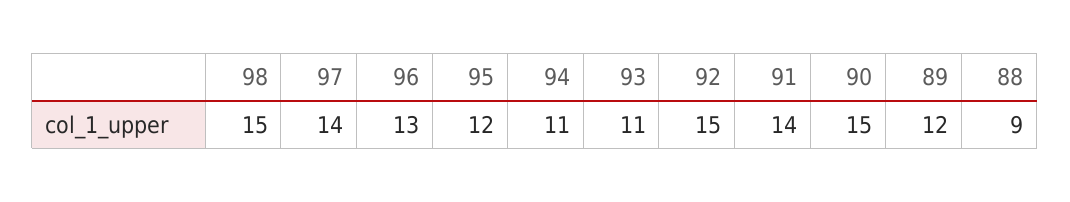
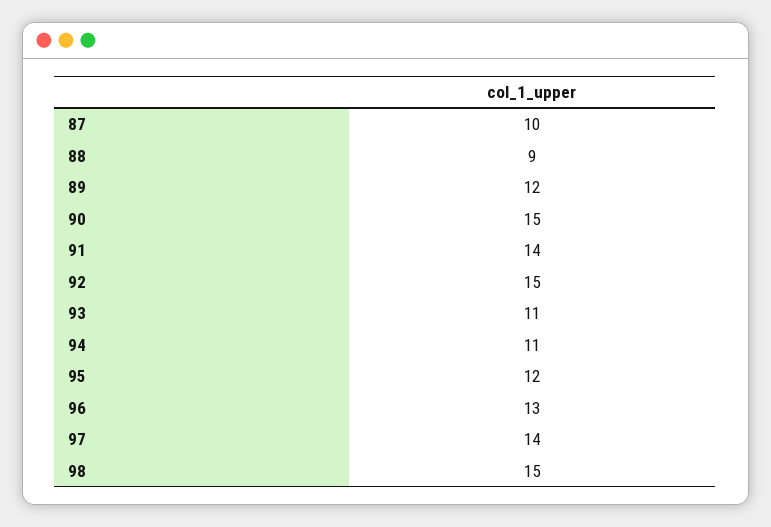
  {
    "98": 15,
    "97": 14,
    "96": 13,
    "95": 12,
    "94": 11,
    "93": 11,
    "92": 15,
    "91": 14,
    "90": 15,
    "89": 12,
-   "88": 9
+   "88": 9,
+   "87": 10
  }

